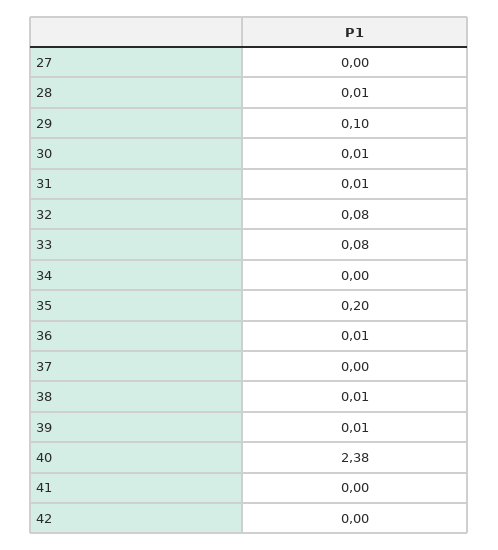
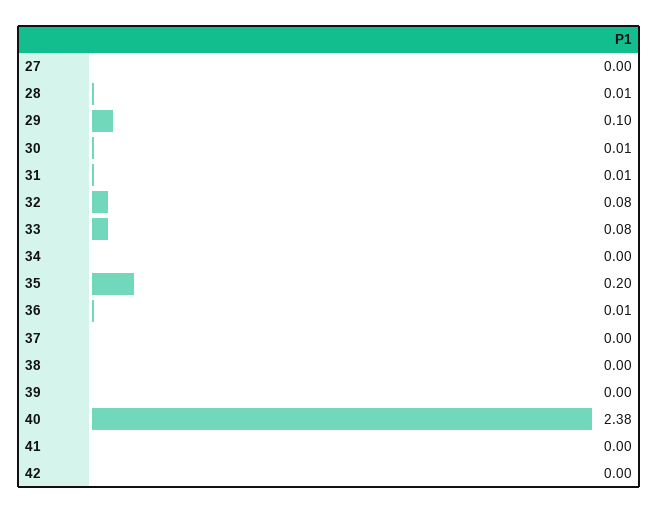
  {
    "27": 0,
    "28": 0.01,
    "29": 0.1,
    "30": 0.01,
    "31": 0.01,
    "32": 0.08,
    "33": 0.08,
    "34": 0,
    "35": 0.2,
    "36": 0.01,
    "37": 0,
-   "38": 0.01,
+   "38": 0,
-   "39": 0.01,
+   "39": 0,
    "40": 2.38,
    "41": 0,
    "42": 0
  }

